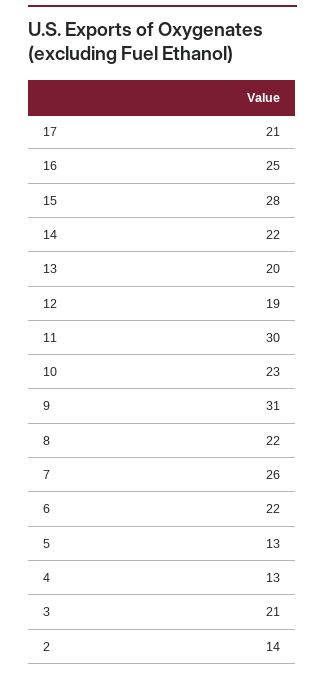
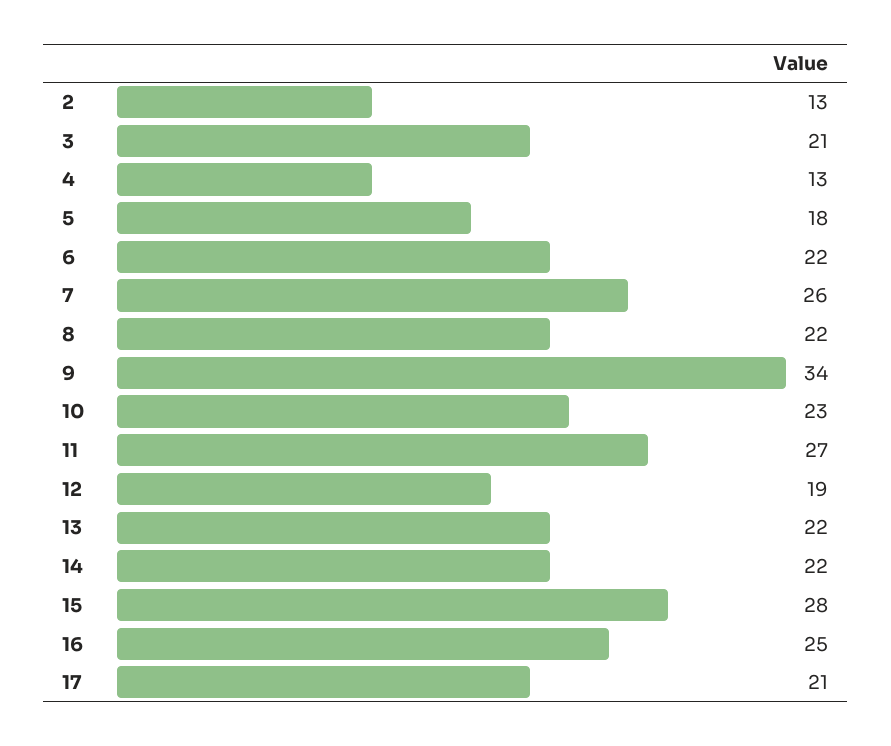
  {
    "17": 21,
    "16": 25,
    "15": 28,
    "14": 22,
-   "13": 20,
+   "13": 22,
    "12": 19,
-   "11": 30,
+   "11": 27,
    "10": 23,
-   "9": 31,
+   "9": 34,
    "8": 22,
    "7": 26,
    "6": 22,
-   "5": 13,
+   "5": 18,
    "4": 13,
    "3": 21,
-   "2": 14
+   "2": 13
  }

